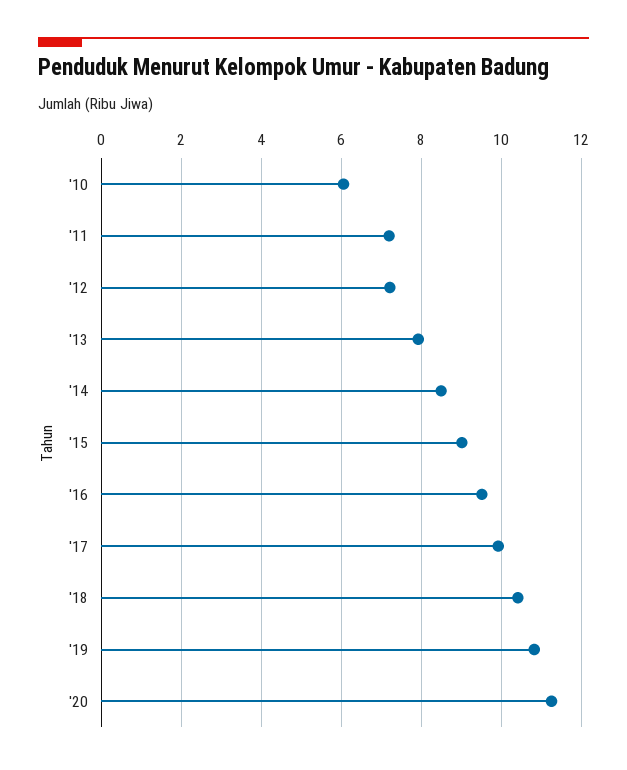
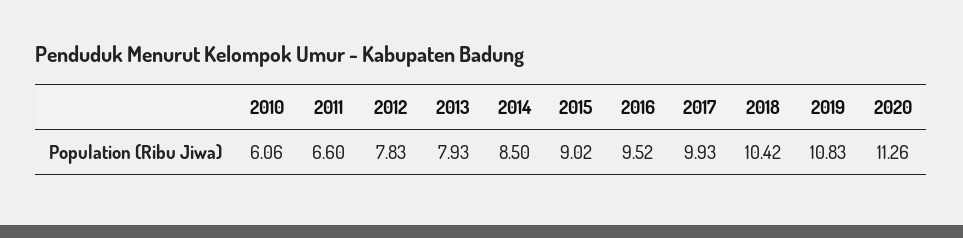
  {
    "'10": 6.06,
-   "'11": 7.2,
+   "'11": 6.6,
-   "'12": 7.2,
+   "'12": 7.83,
    "'13": 7.93,
    "'14": 8.5,
    "'15": 9.02,
    "'16": 9.52,
    "'17": 9.93,
    "'18": 10.42,
    "'19": 10.83,
    "'20": 11.26
  }

